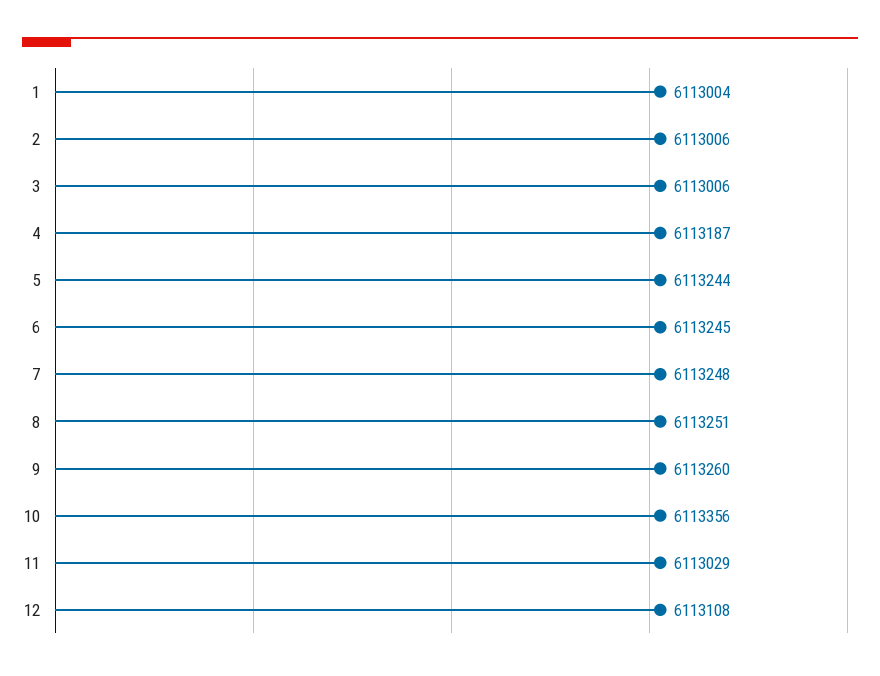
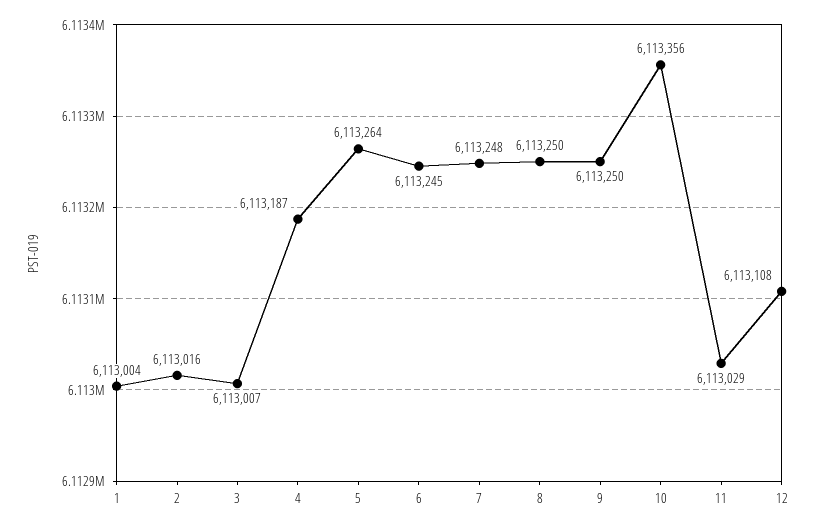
  {
    "1": 6113004,
-   "2": 6113006,
+   "2": 6113016,
-   "3": 6113006,
+   "3": 6113007,
    "4": 6113187,
-   "5": 6113244,
+   "5": 6113264,
    "6": 6113245,
    "7": 6113248,
-   "8": 6113251,
+   "8": 6113250,
-   "9": 6113260,
+   "9": 6113250,
    "10": 6113356,
    "11": 6113029,
    "12": 6113108
  }

